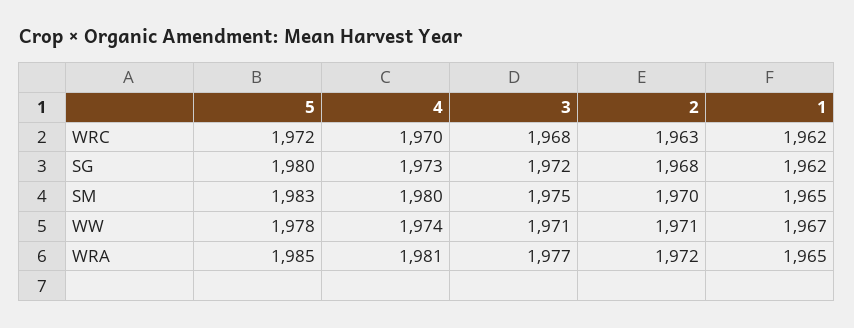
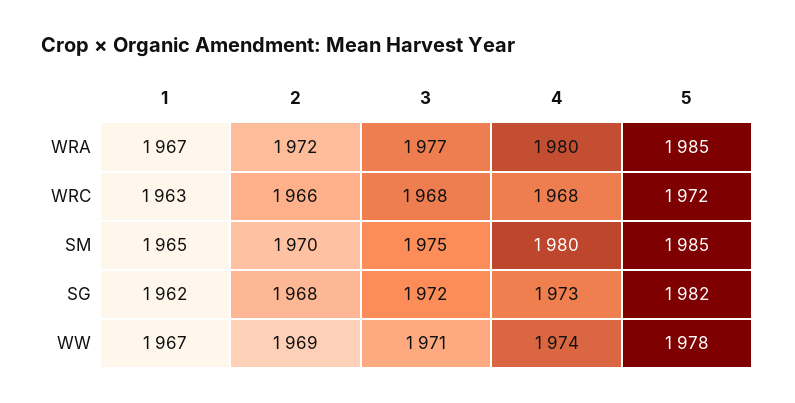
  {
    "5": {
      "WRC": 1972,
-     "SG": 1980,
+     "SG": 1982,
-     "SM": 1983,
+     "SM": 1985,
      "WW": 1978,
      "WRA": 1985
    },
    "4": {
-     "WRC": 1970,
+     "WRC": 1968,
      "SG": 1973,
      "SM": 1980,
      "WW": 1974,
-     "WRA": 1981
+     "WRA": 1980
    },
    "3": {
      "WRC": 1968,
      "SG": 1972,
      "SM": 1975,
      "WW": 1971,
      "WRA": 1977
    },
    "2": {
-     "WRC": 1963,
+     "WRC": 1966,
      "SG": 1968,
      "SM": 1970,
-     "WW": 1971,
+     "WW": 1969,
      "WRA": 1972
    },
    "1": {
-     "WRC": 1962,
+     "WRC": 1963,
      "SG": 1962,
      "SM": 1965,
      "WW": 1967,
-     "WRA": 1965
+     "WRA": 1967
    }
  }

